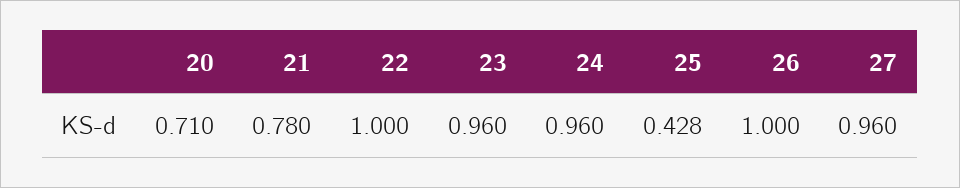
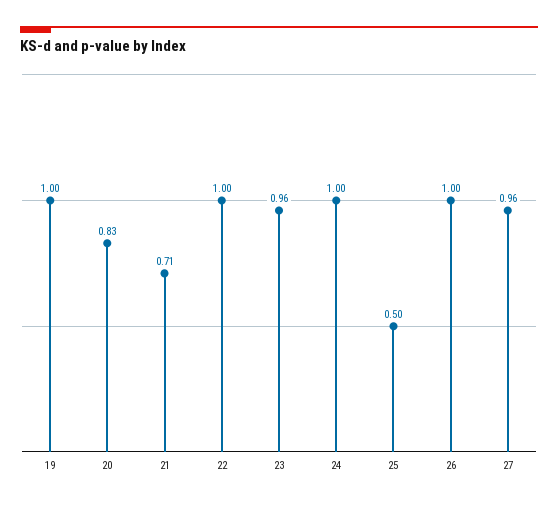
  {
-   "20": 0.71,
+   "20": 0.83,
-   "21": 0.78,
+   "21": 0.71,
    "22": 1,
    "23": 0.96,
-   "24": 0.96,
+   "24": 1,
-   "25": 0.428,
+   "25": 0.5,
    "26": 1,
-   "27": 0.96
+   "27": 0.96,
+   "19": 1
  }

